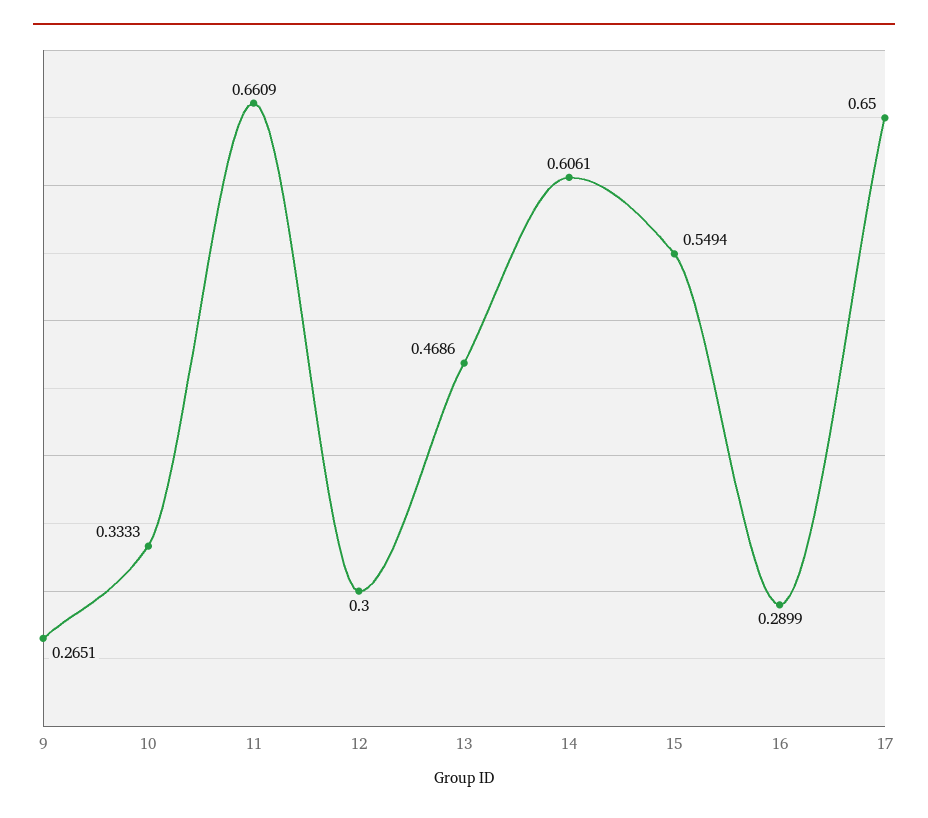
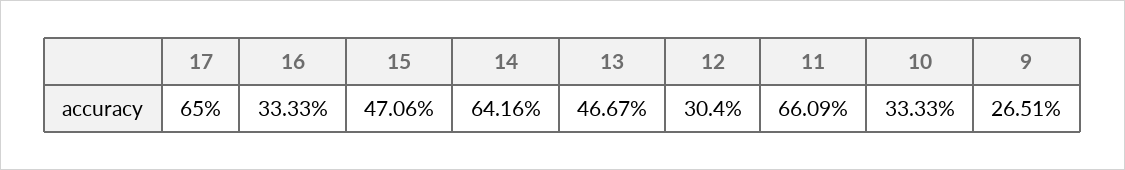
  {
    "9": 0.2651,
    "10": 0.3333,
    "11": 0.6609,
-   "12": 0.3,
+   "12": 0.304,
-   "13": 0.4686,
+   "13": 0.4667,
-   "14": 0.6061,
+   "14": 0.6416,
-   "15": 0.5494,
+   "15": 0.4706,
-   "16": 0.2899,
+   "16": 0.3333,
    "17": 0.65
  }

